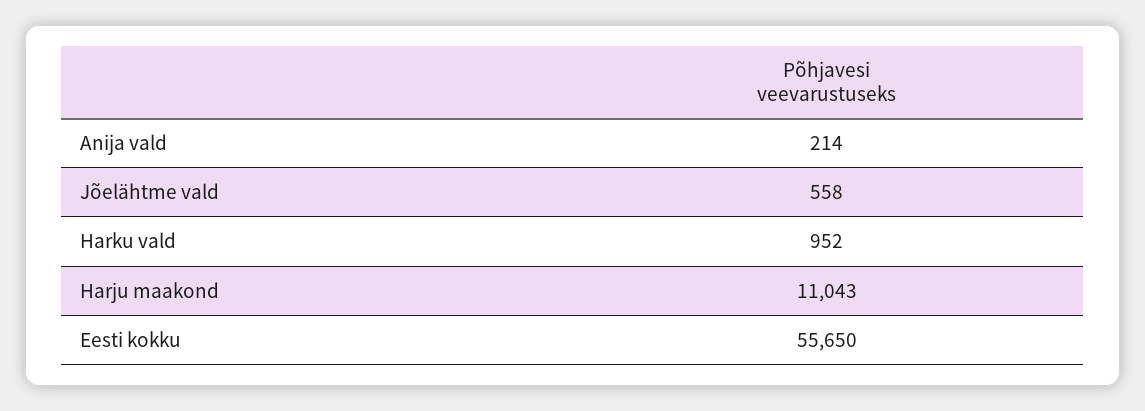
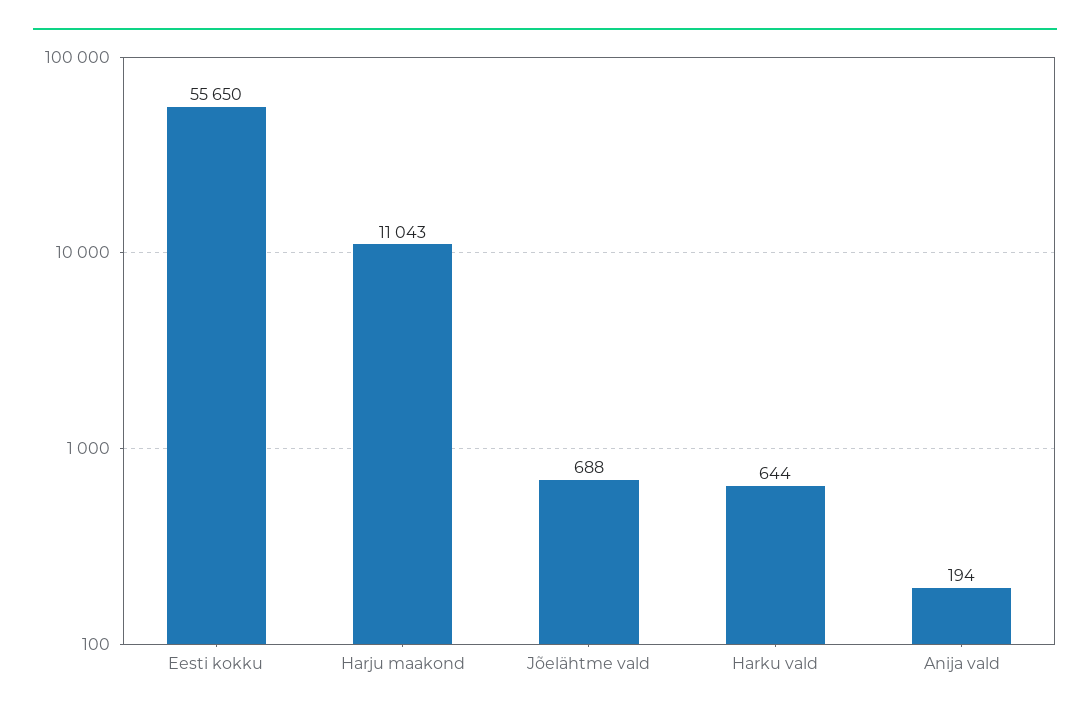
  {
-   "Anija vald": 214,
+   "Anija vald": 194,
-   "Jõelähtme vald": 558,
+   "Jõelähtme vald": 688,
-   "Harku vald": 952,
+   "Harku vald": 644,
    "Harju maakond": 11043,
    "Eesti kokku": 55650
  }

